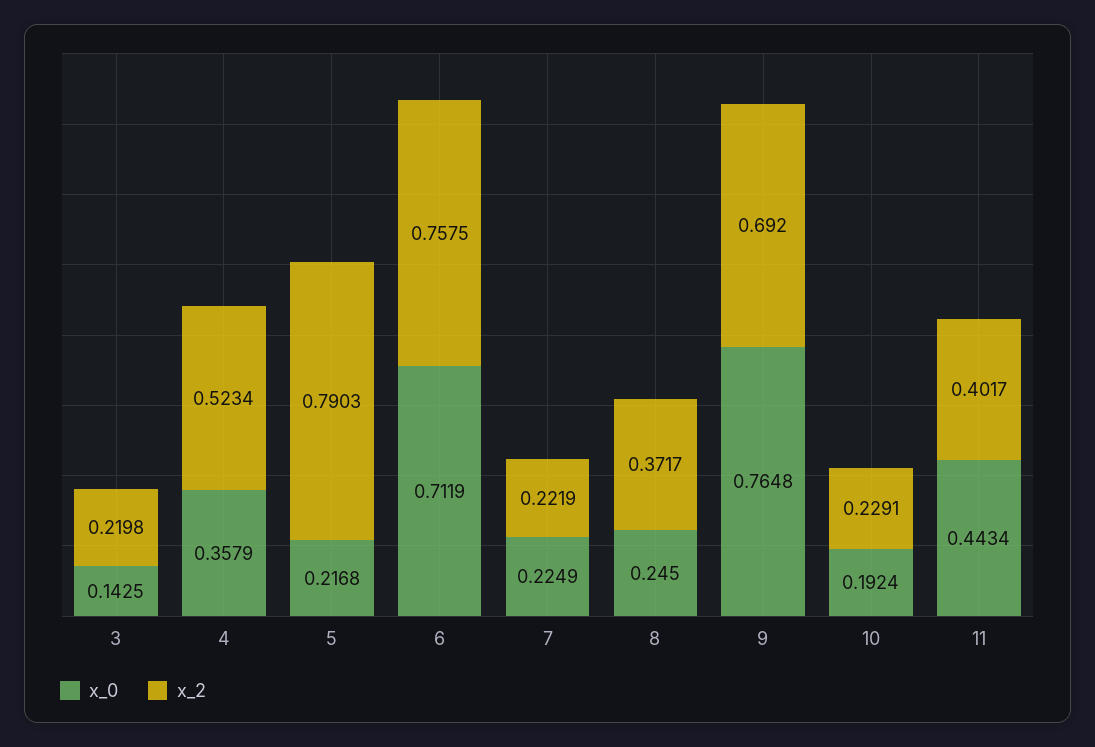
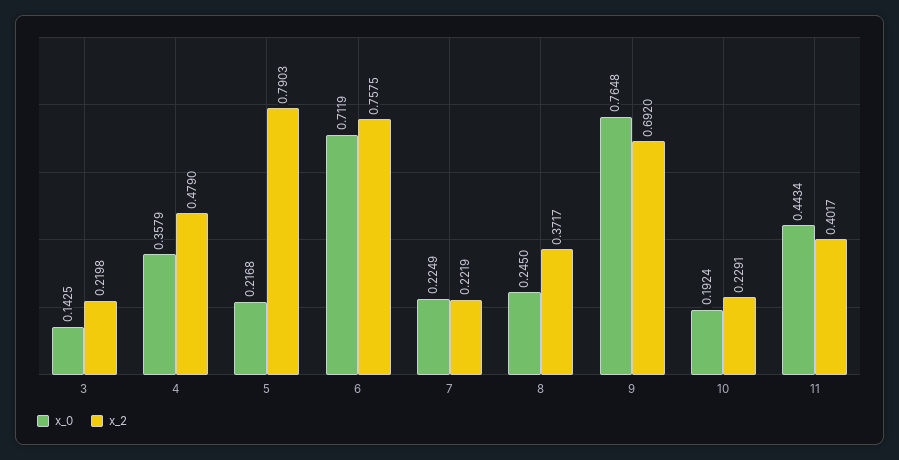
  {
    "x_0": {
      "3": 0.1425,
      "4": 0.3579,
      "5": 0.2168,
      "6": 0.7119,
      "7": 0.2249,
      "8": 0.245,
      "9": 0.7648,
      "10": 0.1924,
      "11": 0.4434
    },
    "x_2": {
      "3": 0.2198,
-     "4": 0.5234,
+     "4": 0.479,
      "5": 0.7903,
      "6": 0.7575,
      "7": 0.2219,
      "8": 0.3717,
      "9": 0.692,
      "10": 0.2291,
      "11": 0.4017
    }
  }

